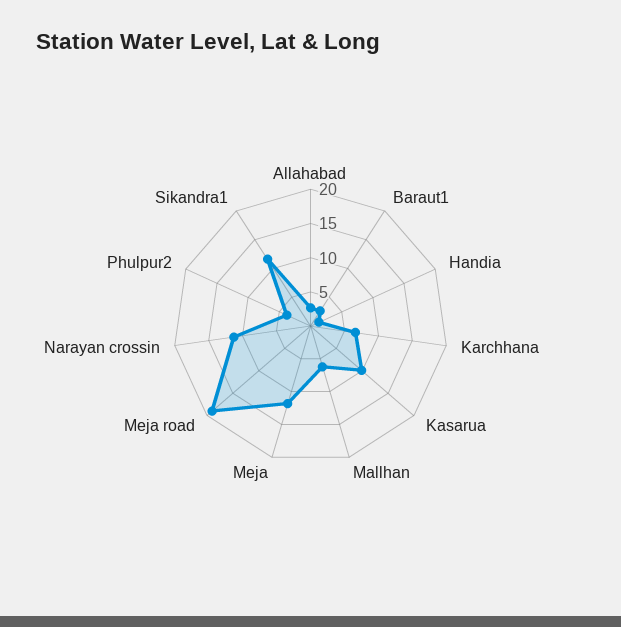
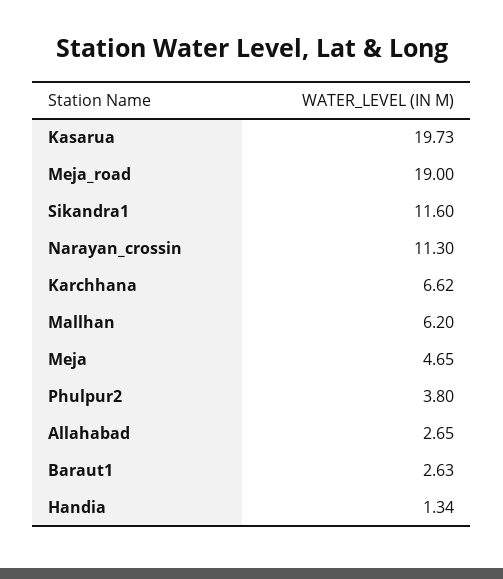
  {
    "Allahabad": 2.65,
    "Baraut1": 2.63,
    "Handia": 1.34,
    "Karchhana": 6.62,
-   "Kasarua": 10,
+   "Kasarua": 19.73,
    "Mallhan": 6.2,
-   "Meja": 12.5,
+   "Meja": 4.65,
    "Meja road": 19,
    "Narayan crossin": 11.3,
    "Phulpur2": 3.8,
    "Sikandra1": 11.6
  }

